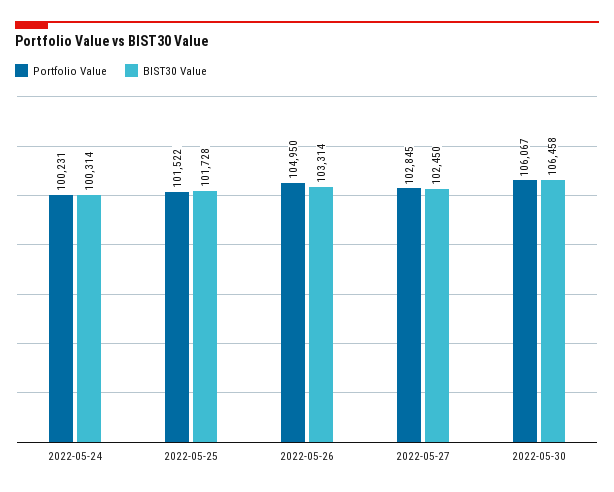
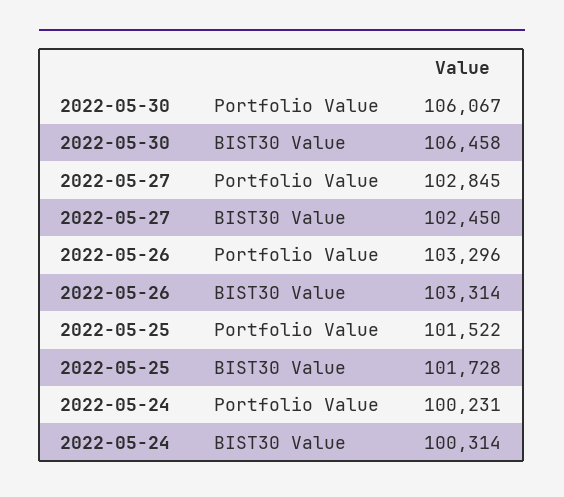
  {
    "Portfolio Value": {
      "2022-05-24": 100231,
      "2022-05-25": 101522,
-     "2022-05-26": 104950,
+     "2022-05-26": 103296,
      "2022-05-27": 102845,
      "2022-05-30": 106067
    },
    "BIST30 Value": {
      "2022-05-24": 100314,
      "2022-05-25": 101728,
      "2022-05-26": 103314,
      "2022-05-27": 102450,
      "2022-05-30": 106458
    }
  }

